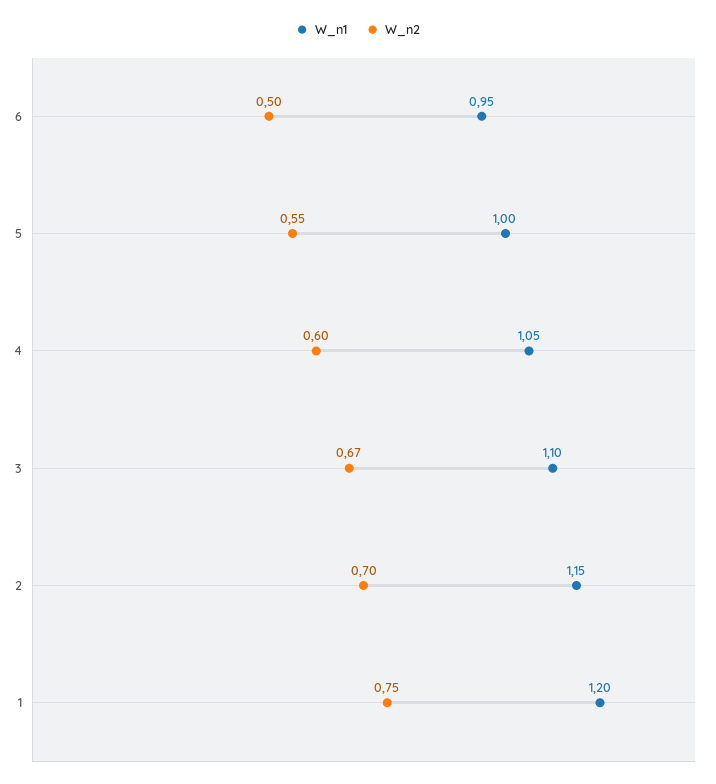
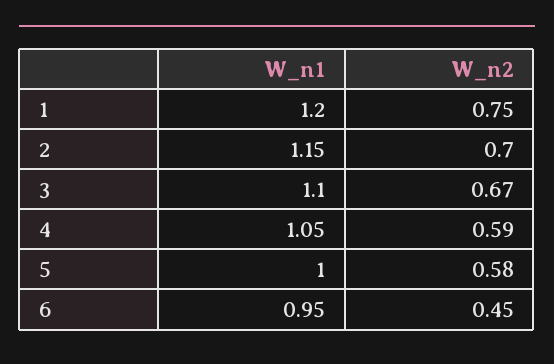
  {
    "W_n1": {
      "6": 0.95,
      "5": 1,
      "4": 1.05,
      "3": 1.1,
      "2": 1.15,
      "1": 1.2
    },
    "W_n2": {
-     "6": 0.5,
+     "6": 0.45,
-     "5": 0.55,
+     "5": 0.58,
-     "4": 0.6,
+     "4": 0.59,
      "3": 0.67,
      "2": 0.7,
      "1": 0.75
    }
  }

